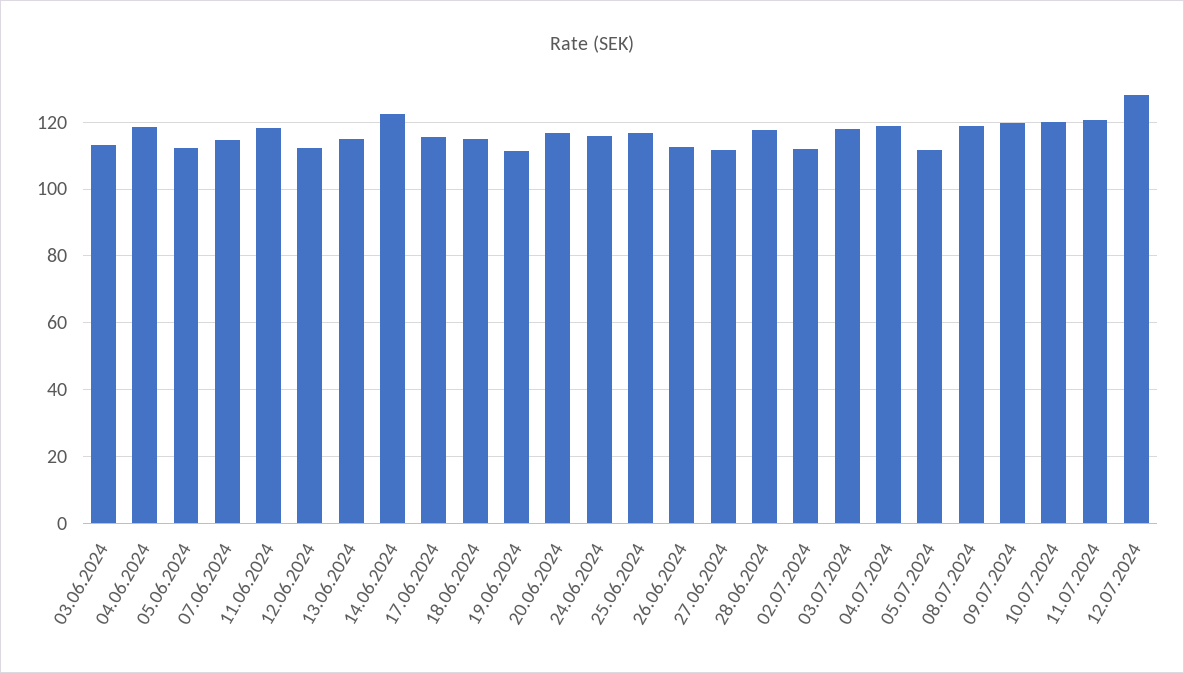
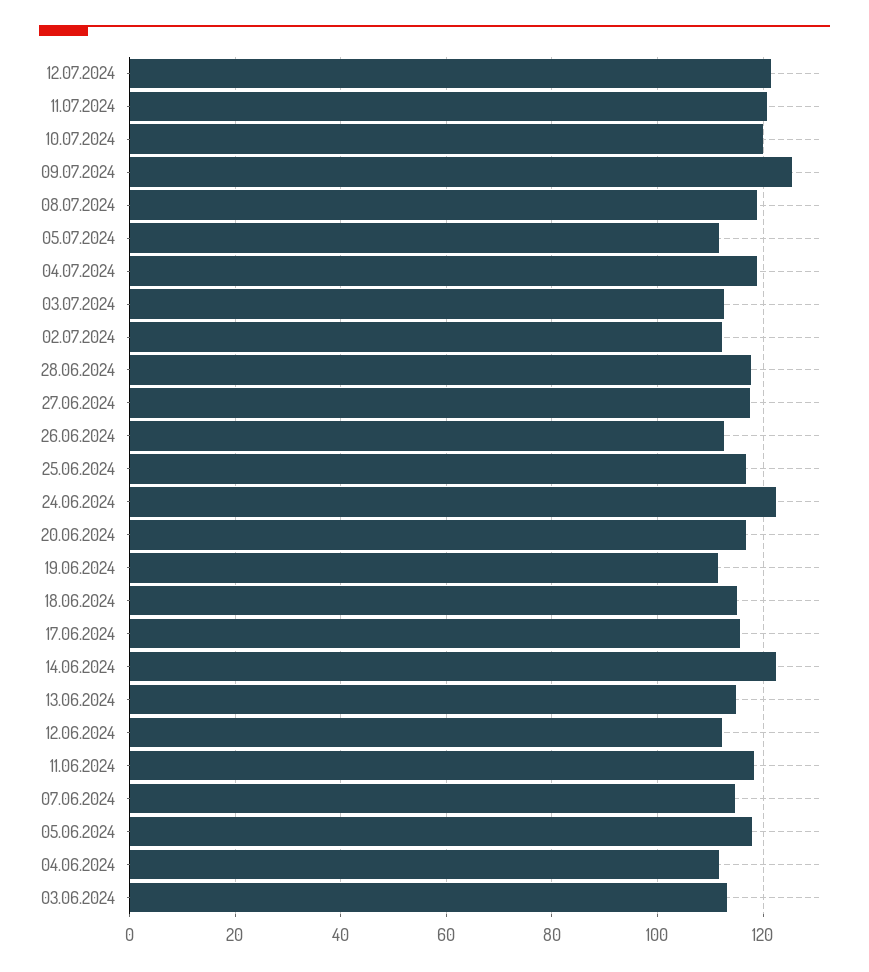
  {
    "03.06.2024": 114,
-   "04.06.2024": 118,
+   "04.06.2024": 112,
-   "05.06.2024": 112,
+   "05.06.2024": 118,
    "07.06.2024": 114,
    "11.06.2024": 118,
    "12.06.2024": 112,
    "13.06.2024": 114,
    "14.06.2024": 122,
    "17.06.2024": 116,
    "18.06.2024": 116,
    "19.06.2024": 112,
    "20.06.2024": 116,
-   "24.06.2024": 116,
+   "24.06.2024": 122,
    "25.06.2024": 116,
    "26.06.2024": 112,
-   "27.06.2024": 112,
+   "27.06.2024": 118,
    "28.06.2024": 118,
    "02.07.2024": 112,
-   "03.07.2024": 118,
+   "03.07.2024": 112,
    "04.07.2024": 118,
    "05.07.2024": 112,
    "08.07.2024": 118,
-   "09.07.2024": 120,
+   "09.07.2024": 126,
    "10.07.2024": 120,
    "11.07.2024": 120,
-   "12.07.2024": 128
+   "12.07.2024": 122
  }

